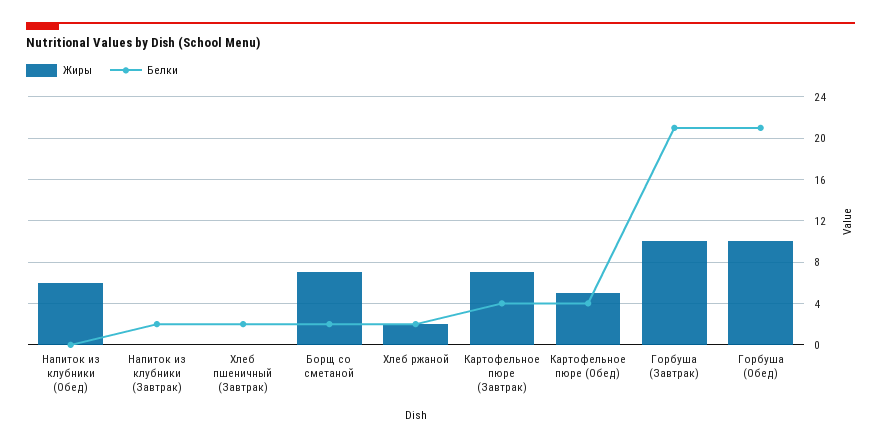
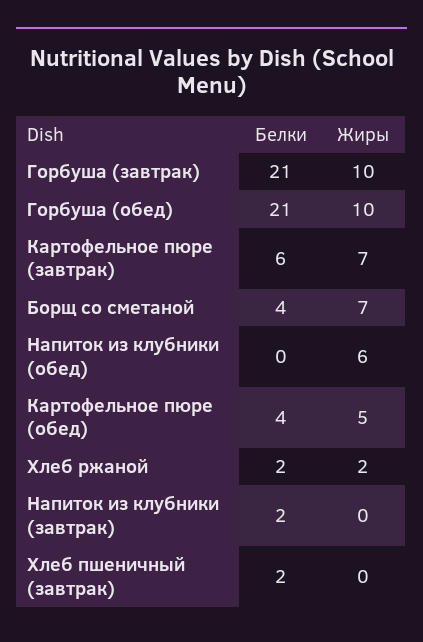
  {
    "Жиры": {
      "Напиток из клубники (Обед)": 6,
      "Напиток из клубники (Завтрак)": 0,
      "Хлеб пшеничный (Завтрак)": 0,
      "Борщ со сметаной": 7,
      "Хлеб ржаной": 2,
      "Картофельное пюре (Завтрак)": 7,
      "Картофельное пюре (Обед)": 5,
      "Горбуша (Завтрак)": 10,
      "Горбуша (Обед)": 10
    },
    "Белки": {
      "Напиток из клубники (Обед)": 0,
      "Напиток из клубники (Завтрак)": 2,
      "Хлеб пшеничный (Завтрак)": 2,
-     "Борщ со сметаной": 2,
+     "Борщ со сметаной": 4,
      "Хлеб ржаной": 2,
-     "Картофельное пюре (Завтрак)": 4,
+     "Картофельное пюре (Завтрак)": 6,
      "Картофельное пюре (Обед)": 4,
      "Горбуша (Завтрак)": 21,
      "Горбуша (Обед)": 21
    }
  }

